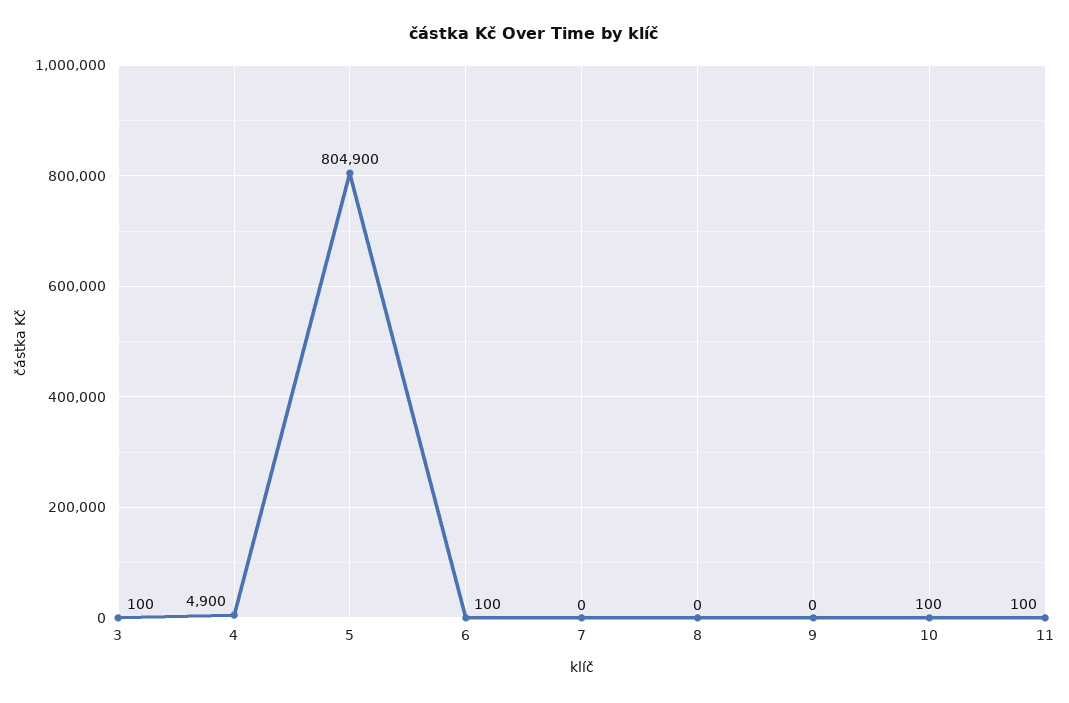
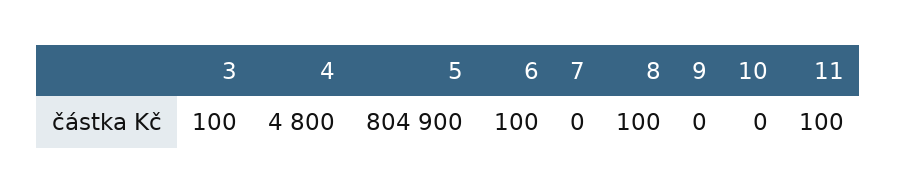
  {
    "3": 100,
-   "4": 4900,
+   "4": 4800,
    "5": 804900,
    "6": 100,
    "7": 0,
-   "8": 0,
+   "8": 100,
    "9": 0,
-   "10": 100,
+   "10": 0,
    "11": 100
  }

